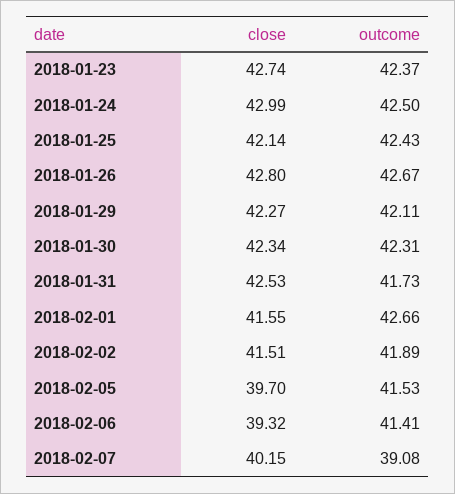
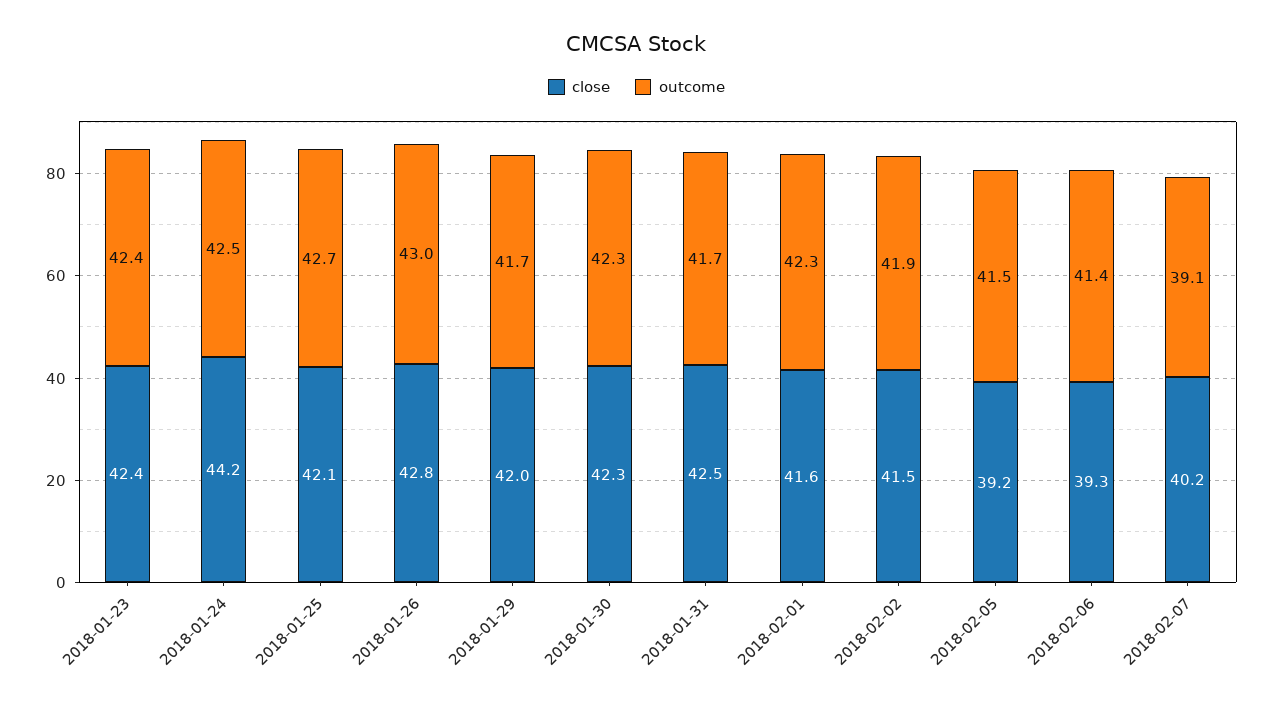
  {
    "close": {
-     "2018-01-23": 42.74,
+     "2018-01-23": 42.4,
-     "2018-01-24": 42.99,
+     "2018-01-24": 44.2,
      "2018-01-25": 42.14,
      "2018-01-26": 42.8,
-     "2018-01-29": 42.27,
+     "2018-01-29": 42,
      "2018-01-30": 42.34,
      "2018-01-31": 42.53,
      "2018-02-01": 41.55,
      "2018-02-02": 41.51,
-     "2018-02-05": 39.7,
+     "2018-02-05": 39.2,
      "2018-02-06": 39.32,
      "2018-02-07": 40.15
    },
    "outcome": {
      "2018-01-23": 42.37,
      "2018-01-24": 42.5,
-     "2018-01-25": 42.43,
+     "2018-01-25": 42.7,
-     "2018-01-26": 42.67,
+     "2018-01-26": 43,
-     "2018-01-29": 42.11,
+     "2018-01-29": 41.7,
      "2018-01-30": 42.31,
      "2018-01-31": 41.73,
-     "2018-02-01": 42.66,
+     "2018-02-01": 42.3,
      "2018-02-02": 41.89,
      "2018-02-05": 41.53,
      "2018-02-06": 41.41,
      "2018-02-07": 39.08
    }
  }

